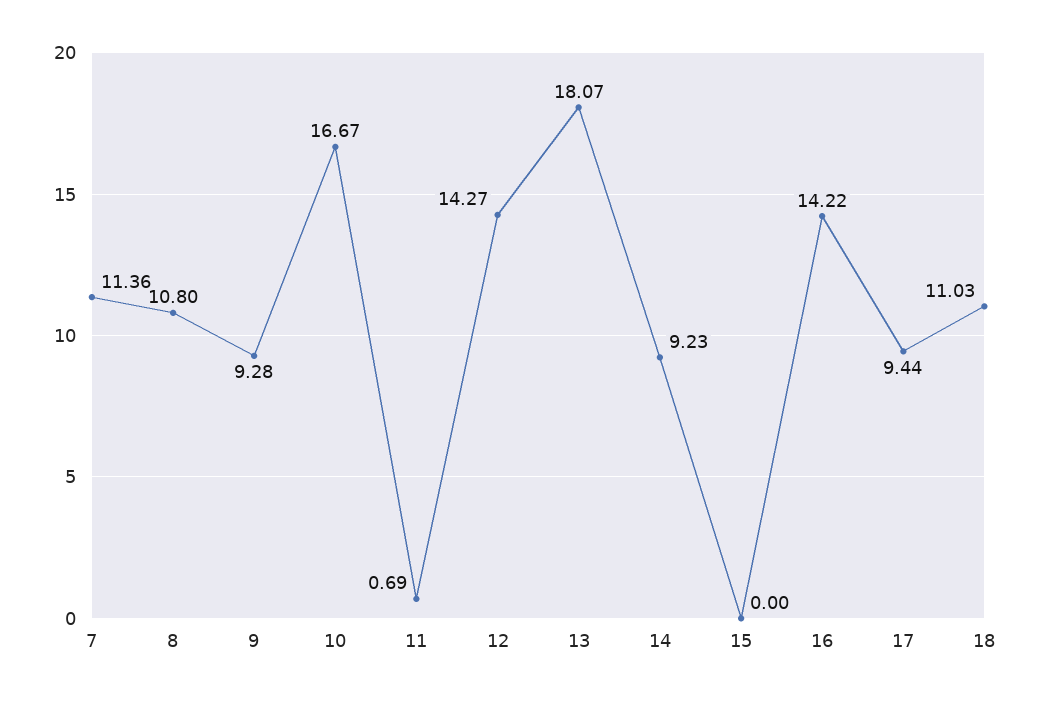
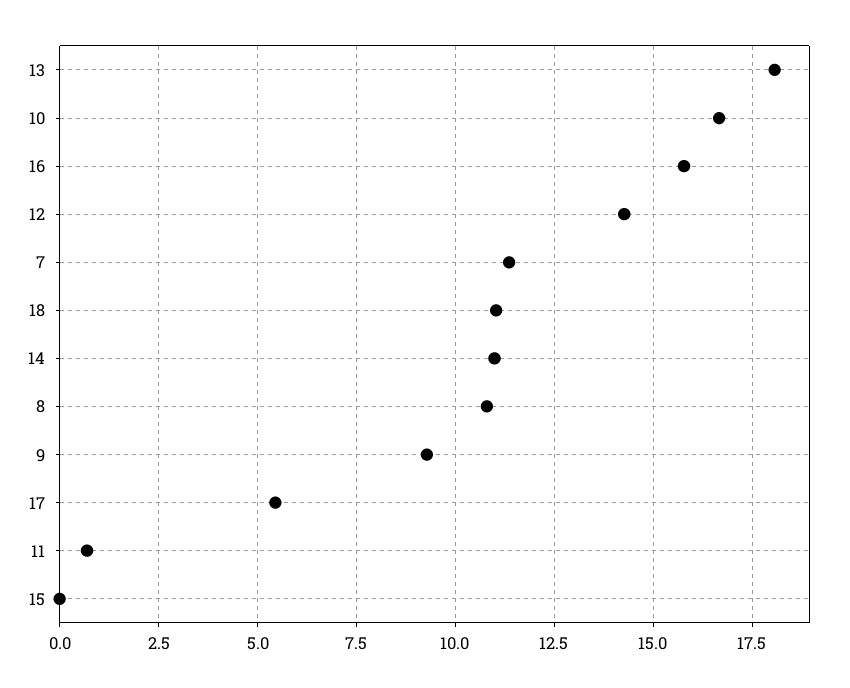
  {
    "7": 11.36,
    "8": 10.8,
    "9": 9.28,
    "10": 16.67,
    "11": 0.69,
    "12": 14.27,
    "13": 18.07,
-   "14": 9.23,
+   "14": 11,
    "15": 0,
-   "16": 14.22,
+   "16": 15.75,
-   "17": 9.44,
+   "17": 5.5,
    "18": 11.03
  }

